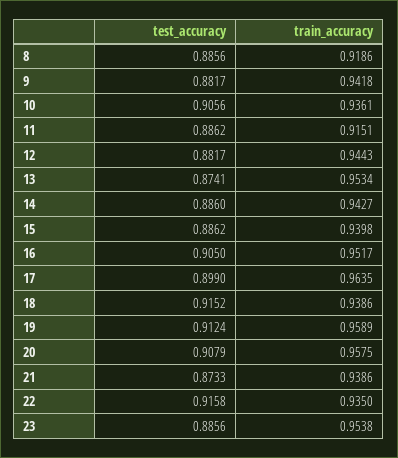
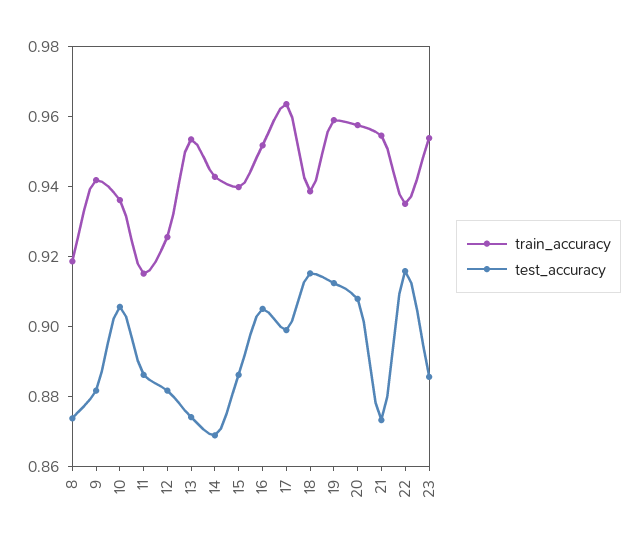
  {
    "test_accuracy": {
-     "8": 0.8856,
+     "8": 0.875,
      "9": 0.8817,
      "10": 0.9056,
      "11": 0.8862,
      "12": 0.8817,
      "13": 0.8741,
-     "14": 0.886,
+     "14": 0.87,
      "15": 0.8862,
      "16": 0.905,
      "17": 0.899,
      "18": 0.9152,
      "19": 0.9124,
      "20": 0.9079,
      "21": 0.8733,
      "22": 0.9158,
      "23": 0.8856
    },
    "train_accuracy": {
      "8": 0.9186,
      "9": 0.9418,
      "10": 0.9361,
      "11": 0.9151,
-     "12": 0.9443,
+     "12": 0.925,
      "13": 0.9534,
      "14": 0.9427,
      "15": 0.9398,
      "16": 0.9517,
      "17": 0.9635,
      "18": 0.9386,
      "19": 0.9589,
      "20": 0.9575,
-     "21": 0.9386,
+     "21": 0.955,
      "22": 0.935,
      "23": 0.9538
    }
  }

